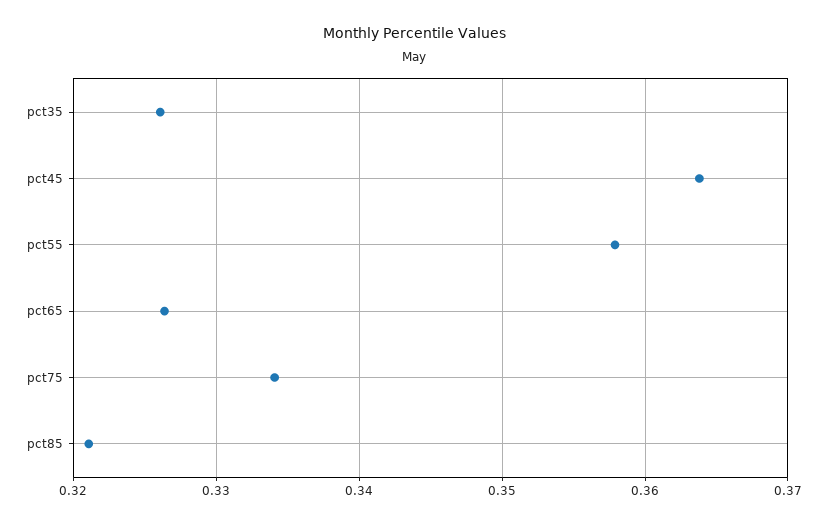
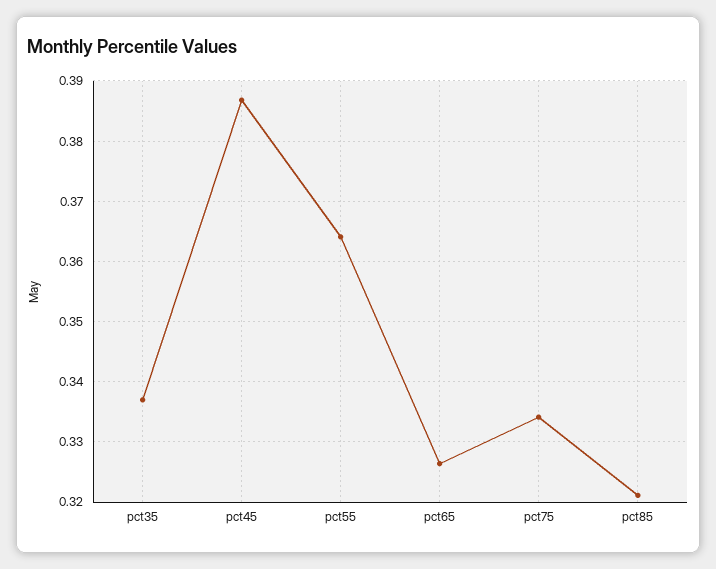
  {
-   "pct35": 0.326,
+   "pct35": 0.337,
-   "pct45": 0.364,
+   "pct45": 0.387,
-   "pct55": 0.358,
+   "pct55": 0.364,
    "pct65": 0.326,
    "pct75": 0.334,
    "pct85": 0.321
  }

